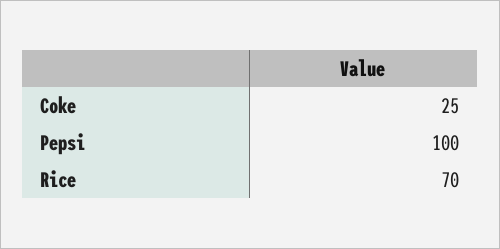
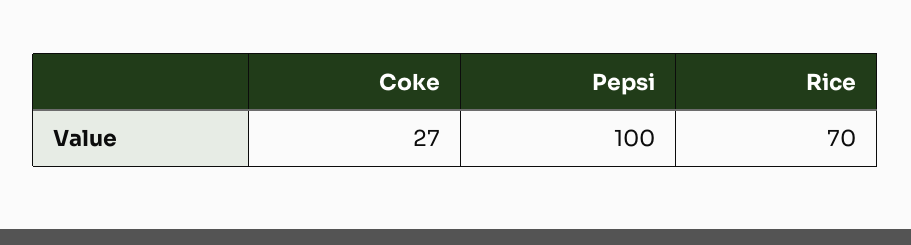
  {
-   "Coke": 25,
+   "Coke": 27,
    "Pepsi": 100,
    "Rice": 70
  }

